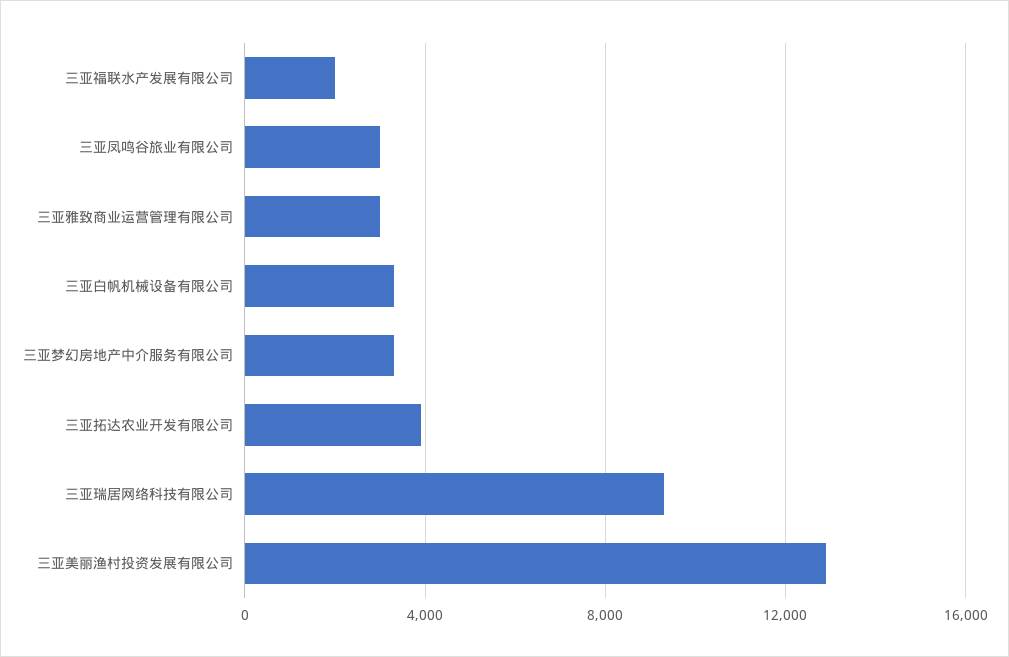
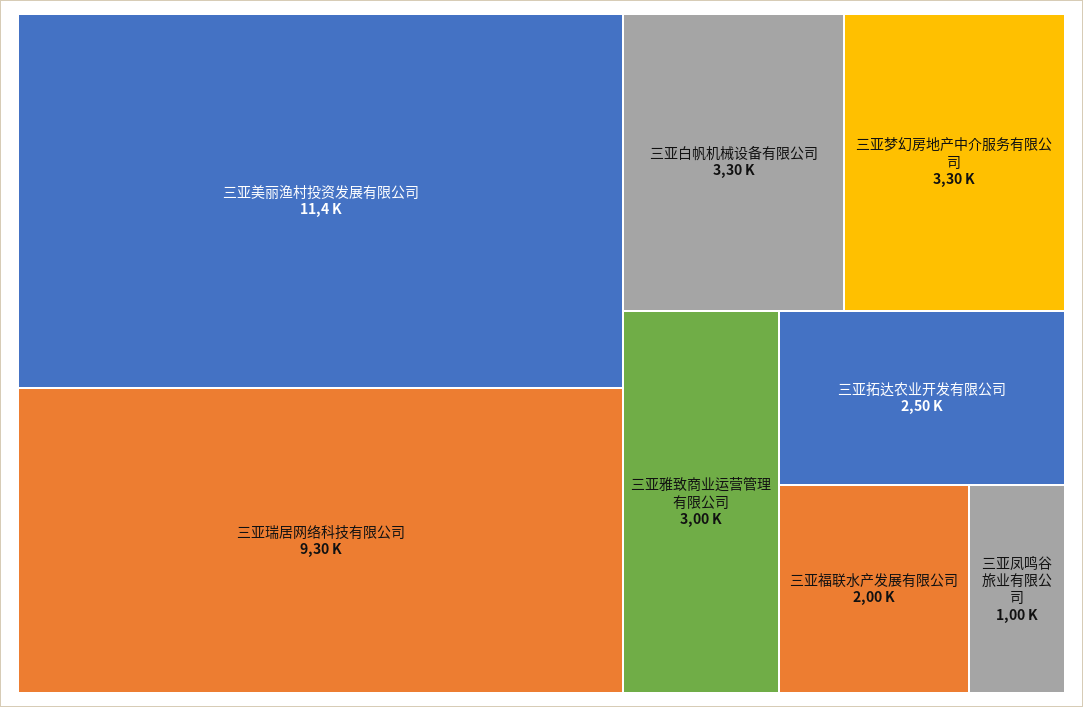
  {
    "三亚福联水产发展有限公司": 2000,
-   "三亚凤鸣谷旅业有限公司": 3000,
+   "三亚凤鸣谷旅业有限公司": 1000,
    "三亚雅致商业运营管理有限公司": 3000,
    "三亚白帆机械设备有限公司": 3300,
    "三亚梦幻房地产中介服务有限公司": 3300,
-   "三亚拓达农业开发有限公司": 4000,
+   "三亚拓达农业开发有限公司": 2500,
    "三亚瑞居网络科技有限公司": 9300,
-   "三亚美丽渔村投资发展有限公司": 13000
+   "三亚美丽渔村投资发展有限公司": 11400
  }

